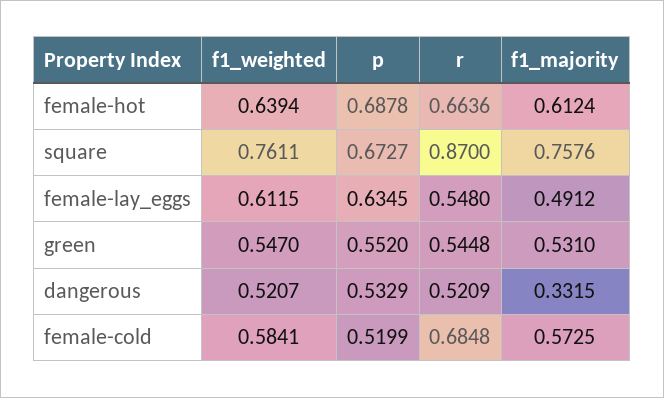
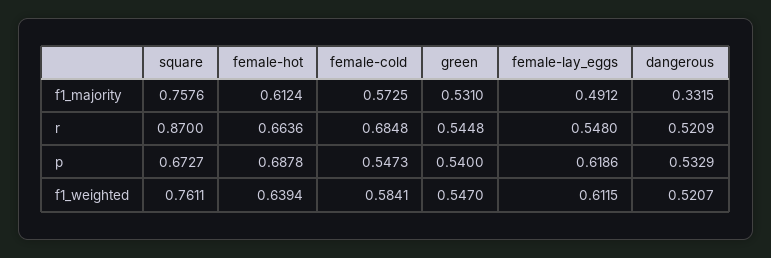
  {
    "f1_weighted": {
      "female-hot": 0.6394,
      "square": 0.7611,
      "female-lay_eggs": 0.6115,
      "green": 0.547,
      "dangerous": 0.5207,
      "female-cold": 0.5841
    },
    "p": {
      "female-hot": 0.6878,
      "square": 0.6727,
-     "female-lay_eggs": 0.6345,
+     "female-lay_eggs": 0.6186,
-     "green": 0.552,
+     "green": 0.54,
      "dangerous": 0.5329,
-     "female-cold": 0.5199
+     "female-cold": 0.5473
    },
    "r": {
      "female-hot": 0.6636,
      "square": 0.87,
      "female-lay_eggs": 0.548,
      "green": 0.5448,
      "dangerous": 0.5209,
      "female-cold": 0.6848
    },
    "f1_majority": {
      "female-hot": 0.6124,
      "square": 0.7576,
      "female-lay_eggs": 0.4912,
      "green": 0.531,
      "dangerous": 0.3315,
      "female-cold": 0.5725
    }
  }

